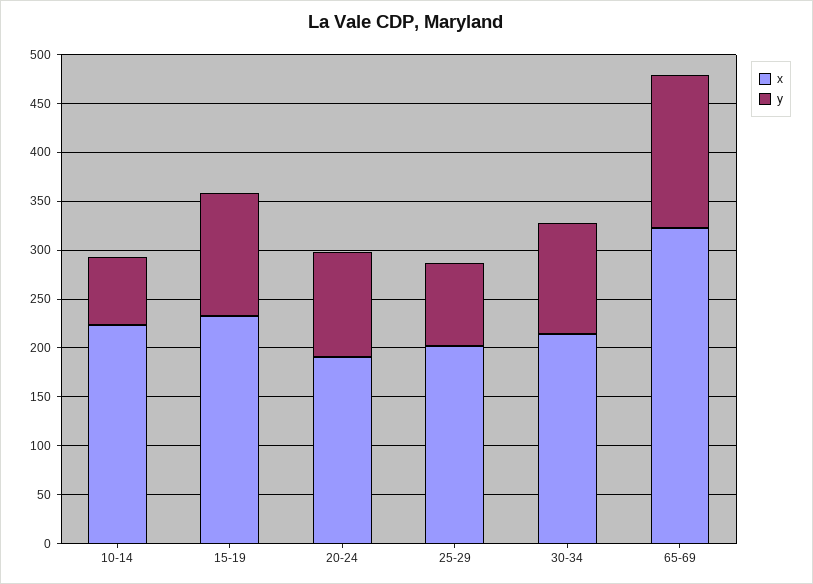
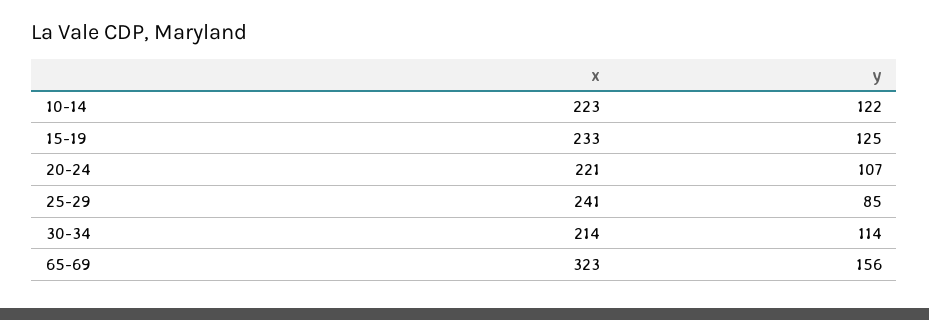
  {
    "x": {
      "10-14": 223,
      "15-19": 233,
-     "20-24": 190,
+     "20-24": 221,
-     "25-29": 200,
+     "25-29": 241,
      "30-34": 214,
      "65-69": 323
    },
    "y": {
-     "10-14": 70,
+     "10-14": 122,
      "15-19": 125,
      "20-24": 107,
      "25-29": 85,
      "30-34": 114,
      "65-69": 156
    }
  }

